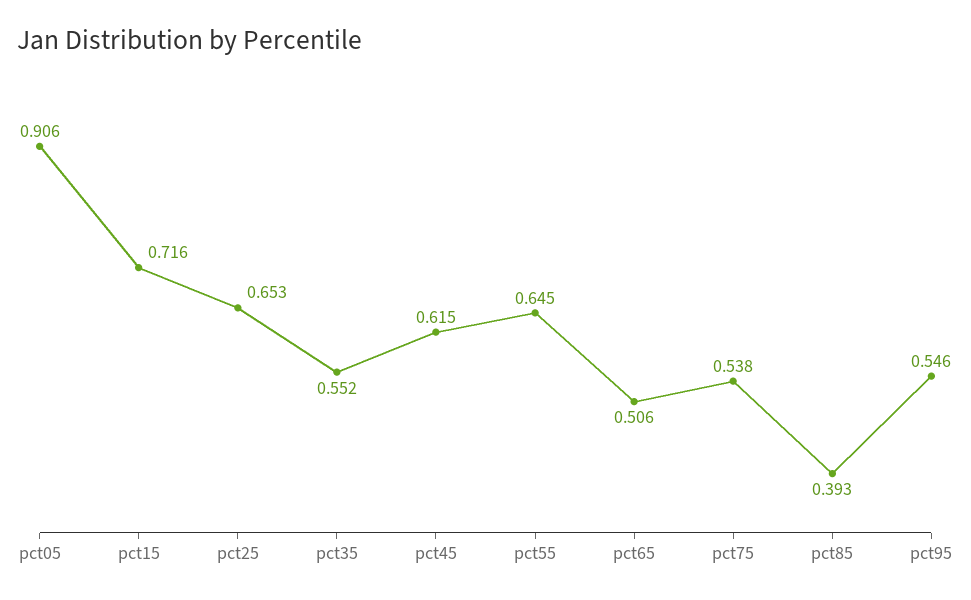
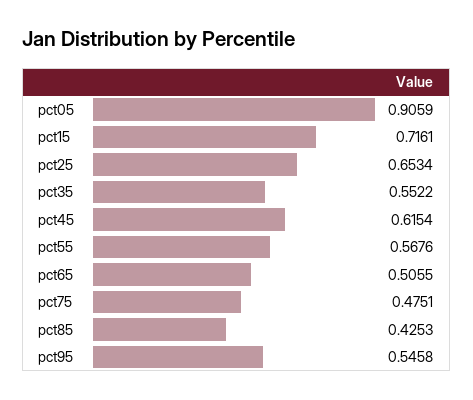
  {
    "pct05": 0.9059,
    "pct15": 0.7161,
    "pct25": 0.6534,
    "pct35": 0.5522,
    "pct45": 0.6154,
-   "pct55": 0.645,
+   "pct55": 0.5676,
    "pct65": 0.5055,
-   "pct75": 0.538,
+   "pct75": 0.4751,
-   "pct85": 0.393,
+   "pct85": 0.4253,
    "pct95": 0.5458
  }

